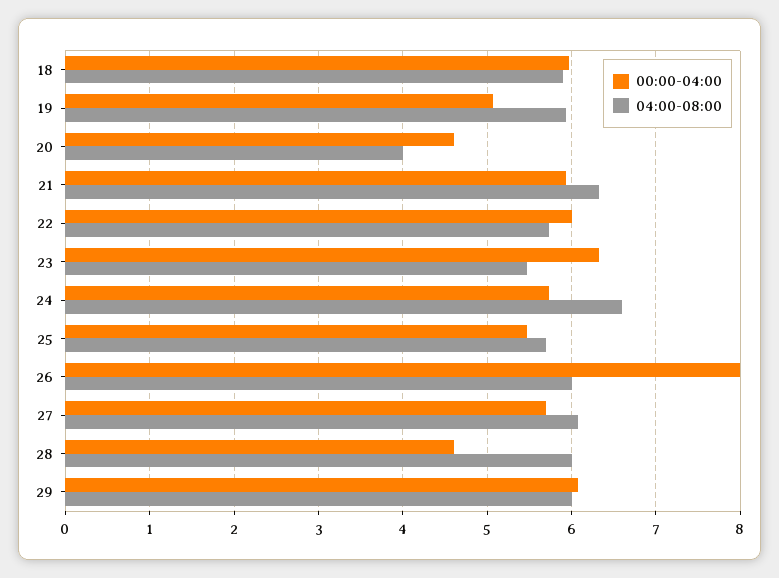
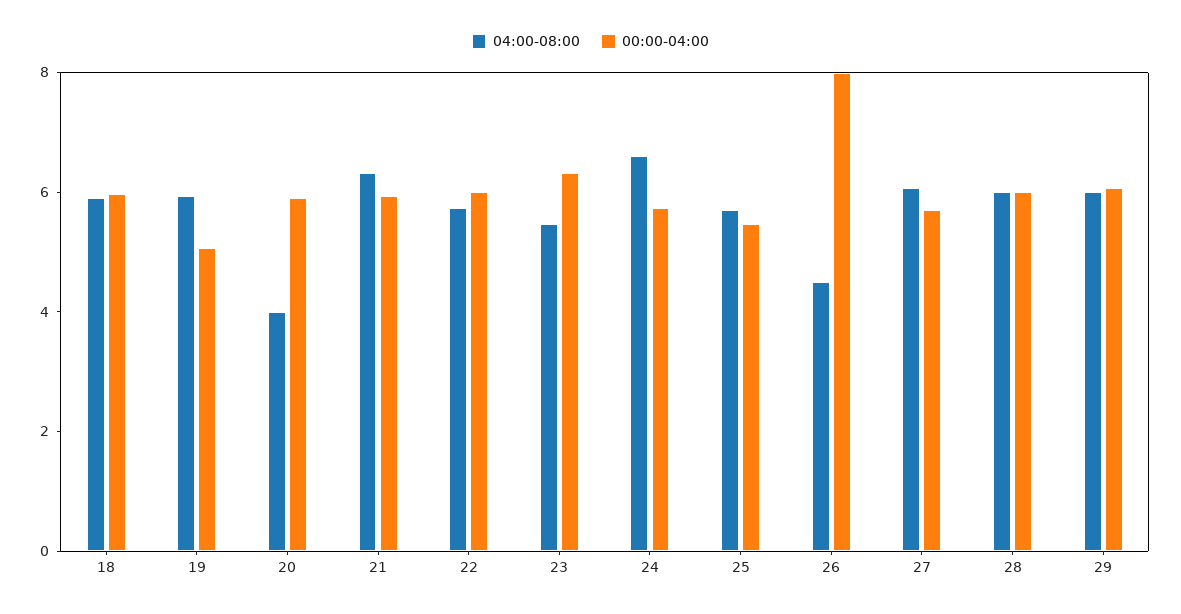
  {
    "00:00-04:00": {
      "18": 6,
      "19": 5.1,
-     "20": 4.6,
+     "20": 6,
      "21": 5.9,
      "22": 6,
      "23": 6.3,
      "24": 5.7,
      "25": 5.5,
      "26": 8,
      "27": 5.7,
-     "28": 4.6,
+     "28": 6,
      "29": 6.1
    },
    "04:00-08:00": {
      "18": 5.9,
      "19": 5.9,
      "20": 4,
      "21": 6.3,
      "22": 5.7,
      "23": 5.5,
      "24": 6.6,
      "25": 5.7,
-     "26": 6,
+     "26": 4.5,
      "27": 6.1,
      "28": 6,
      "29": 6
    }
  }

